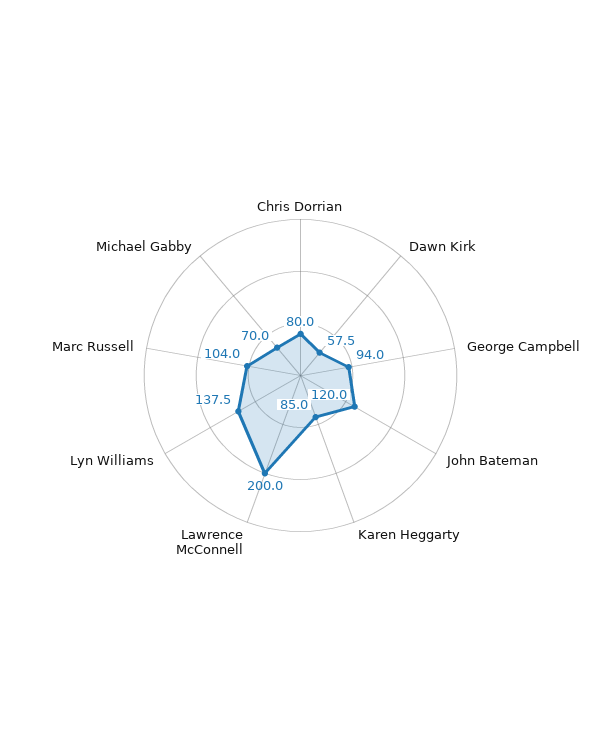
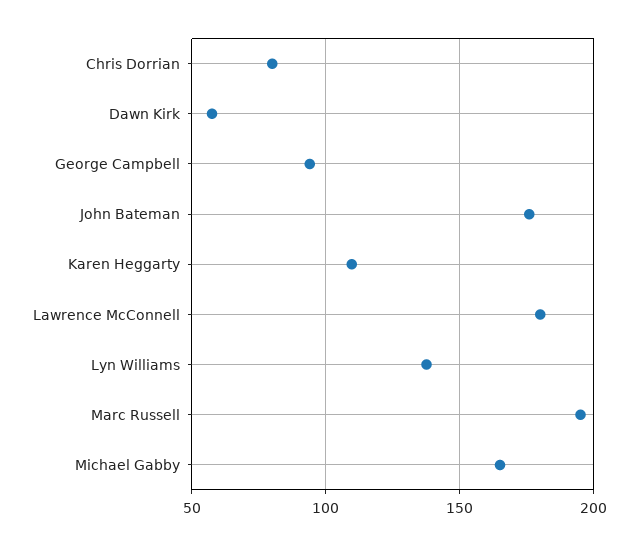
  {
    "Chris Dorrian": 80,
    "Dawn Kirk": 57.5,
    "George Campbell": 94,
-   "John Bateman": 120,
+   "John Bateman": 175,
-   "Karen Heggarty": 85,
+   "Karen Heggarty": 110,
-   "Lawrence McConnell": 200,
+   "Lawrence McConnell": 180,
    "Lyn Williams": 137.5,
-   "Marc Russell": 104,
+   "Marc Russell": 195,
-   "Michael Gabby": 70
+   "Michael Gabby": 165
  }

